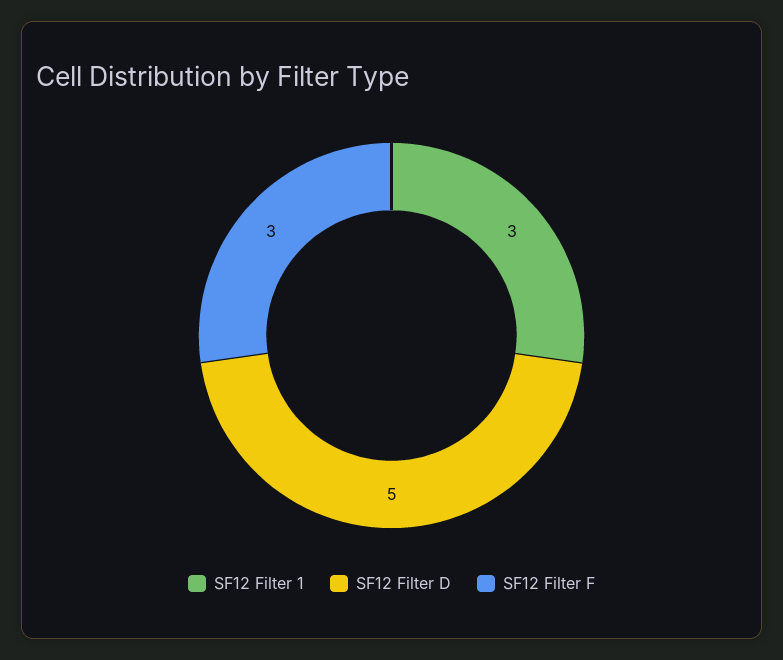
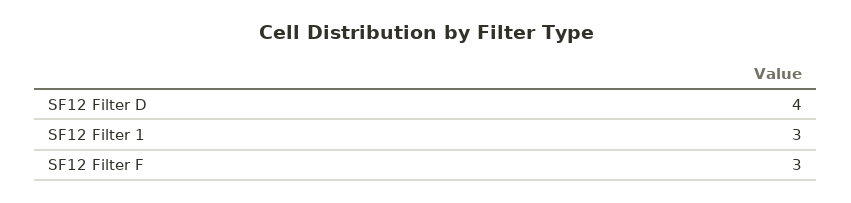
  {
    "SF12 Filter 1": 3,
-   "SF12 Filter D": 5,
+   "SF12 Filter D": 4,
    "SF12 Filter F": 3
  }

